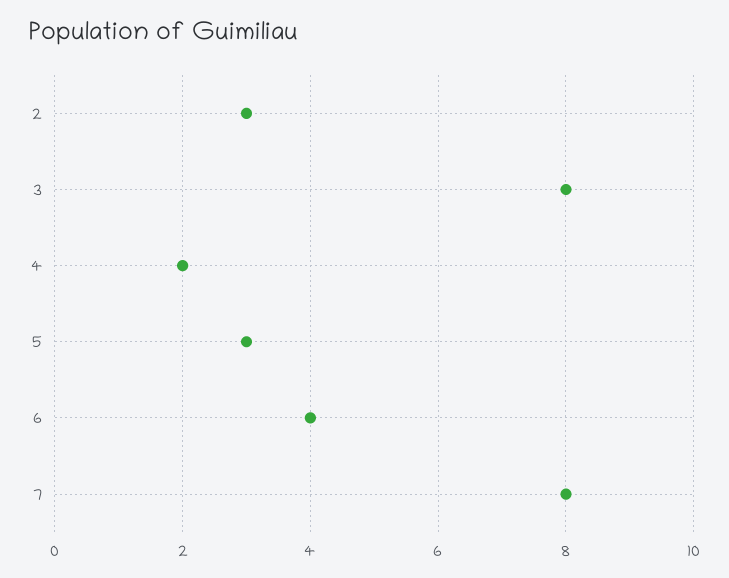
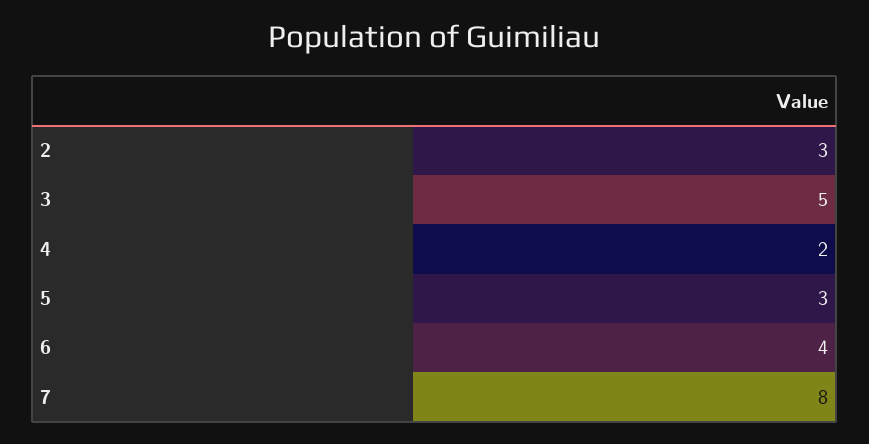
  {
    "2": 3,
-   "3": 8,
+   "3": 5,
    "4": 2,
    "5": 3,
    "6": 4,
    "7": 8
  }

